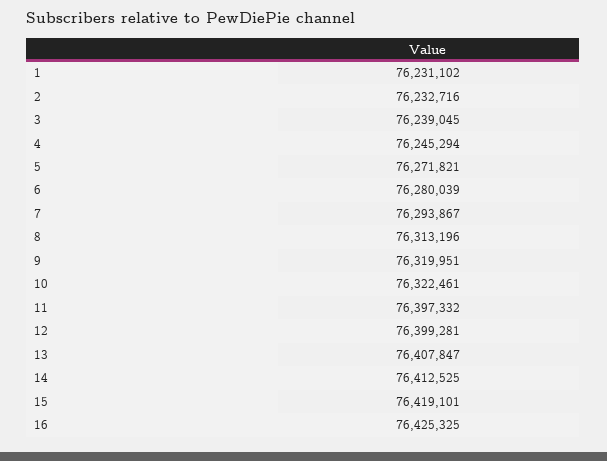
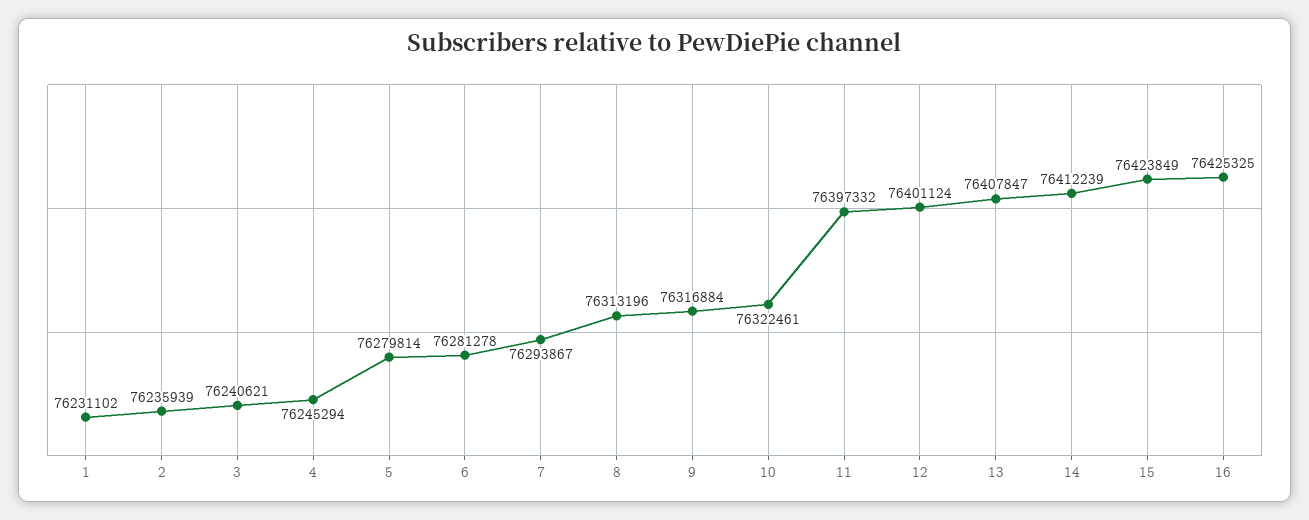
  {
    "1": 76231102,
-   "2": 76232716,
+   "2": 76235939,
-   "3": 76239045,
+   "3": 76240621,
    "4": 76245294,
-   "5": 76271821,
+   "5": 76279814,
-   "6": 76280039,
+   "6": 76281278,
    "7": 76293867,
    "8": 76313196,
-   "9": 76319951,
+   "9": 76316884,
    "10": 76322461,
    "11": 76397332,
-   "12": 76399281,
+   "12": 76401124,
    "13": 76407847,
-   "14": 76412525,
+   "14": 76412239,
-   "15": 76419101,
+   "15": 76423849,
    "16": 76425325
  }

